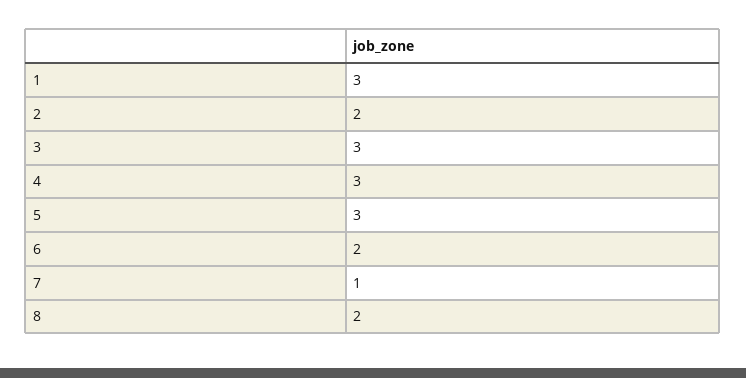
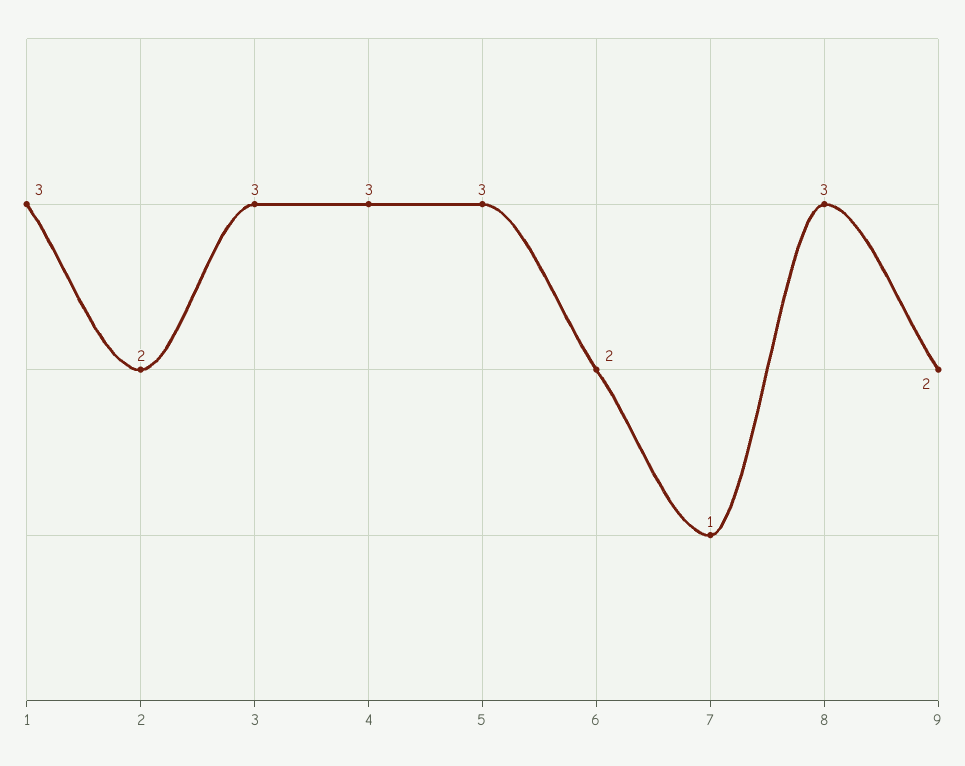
  {
    "1": 3,
    "2": 2,
    "3": 3,
    "4": 3,
    "5": 3,
    "6": 2,
    "7": 1,
-   "8": 2
+   "8": 3,
+   "9": 2
  }

